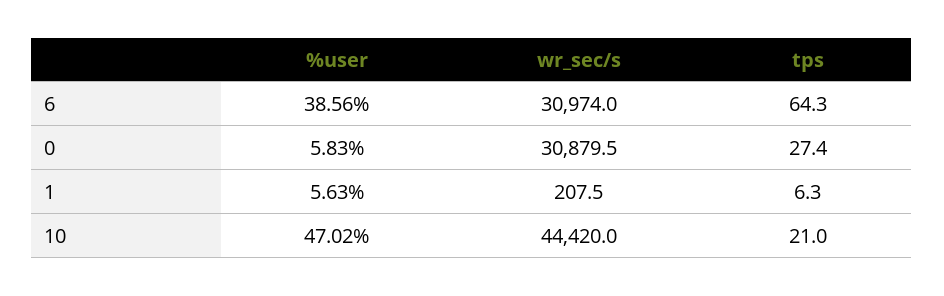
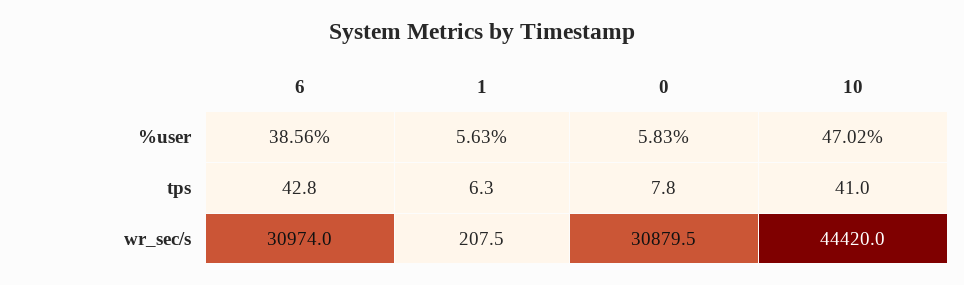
  {
    "%user": {
      "6": 38.56,
      "0": 5.83,
      "1": 5.63,
      "10": 47.02
    },
    "wr_sec/s": {
      "6": 30974,
      "0": 30879.5,
      "1": 207.5,
      "10": 44420
    },
    "tps": {
-     "6": 64.3,
+     "6": 42.8,
-     "0": 27.4,
+     "0": 7.8,
      "1": 6.3,
-     "10": 21
+     "10": 41
    }
  }

